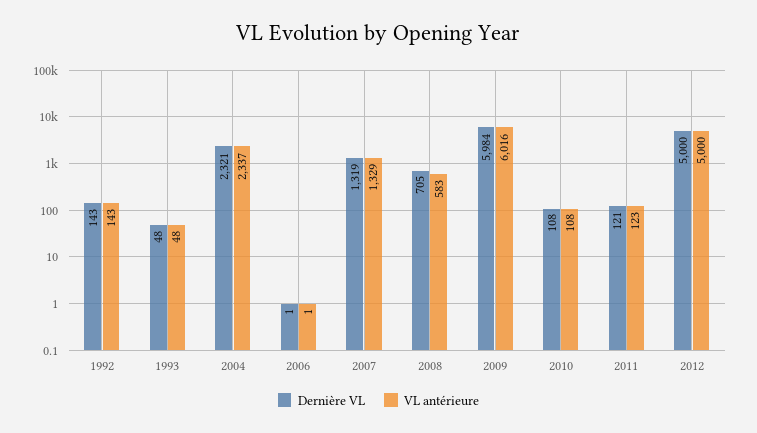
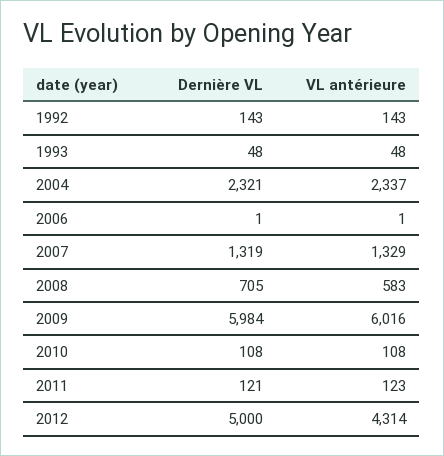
  {
    "Dernière VL": {
      "1992": 143,
      "1993": 48,
      "2004": 2321,
      "2006": 1,
      "2007": 1319,
      "2008": 705,
      "2009": 5984,
      "2010": 108,
      "2011": 121,
      "2012": 5000
    },
    "VL antérieure": {
      "1992": 143,
      "1993": 48,
      "2004": 2337,
      "2006": 1,
      "2007": 1329,
      "2008": 583,
      "2009": 6016,
      "2010": 108,
      "2011": 123,
-     "2012": 5000
+     "2012": 4314
    }
  }

